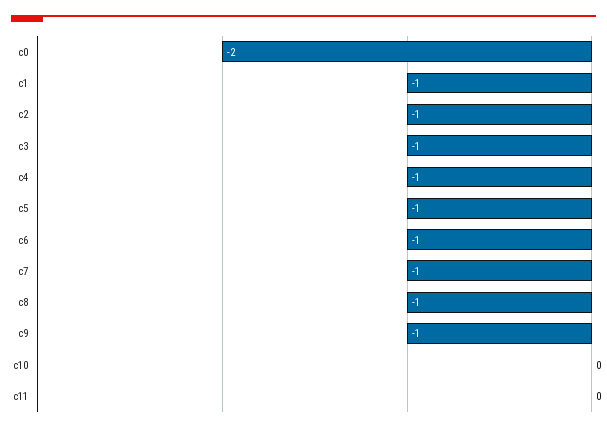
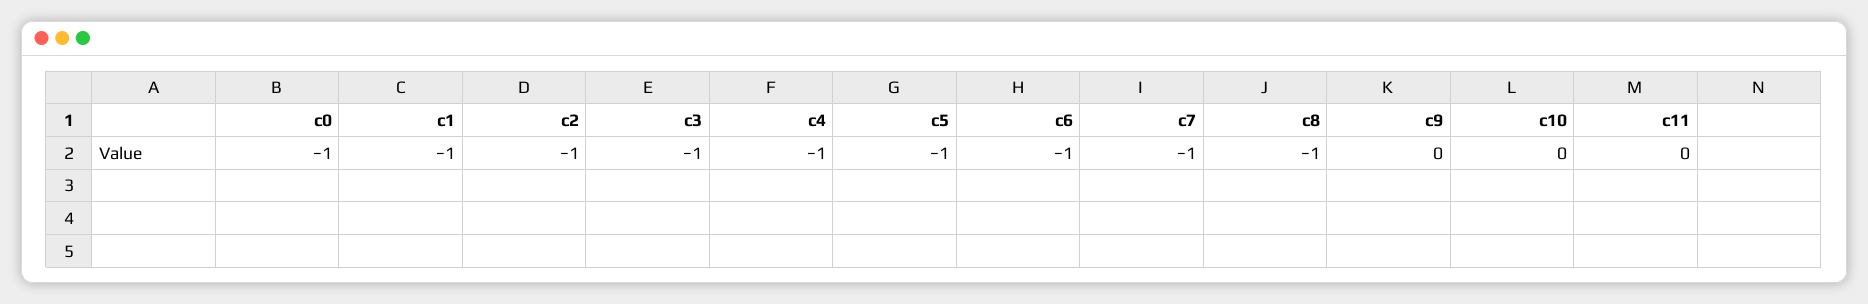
  {
-   "c0": -2,
+   "c0": -1,
    "c1": -1,
    "c2": -1,
    "c3": -1,
    "c4": -1,
    "c5": -1,
    "c6": -1,
    "c7": -1,
    "c8": -1,
-   "c9": -1,
+   "c9": 0,
    "c10": 0,
    "c11": 0
  }

